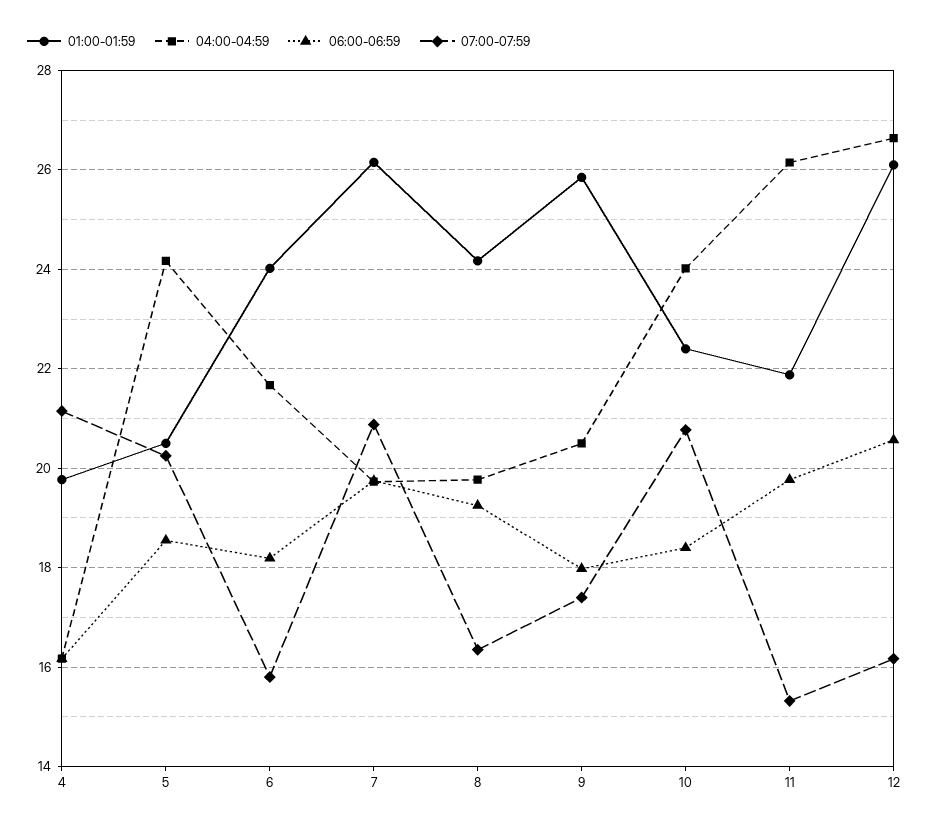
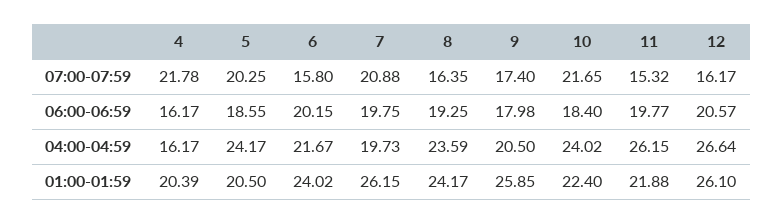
  {
    "01:00-01:59": {
-     "4": 19.8,
+     "4": 20.39,
      "5": 20.5,
      "6": 24.02,
      "7": 26.15,
      "8": 24.17,
      "9": 25.85,
      "10": 22.4,
      "11": 21.88,
      "12": 26.1
    },
    "04:00-04:59": {
      "4": 16.17,
      "5": 24.17,
      "6": 21.67,
      "7": 19.73,
-     "8": 19.8,
+     "8": 23.59,
      "9": 20.5,
      "10": 24.02,
      "11": 26.15,
      "12": 26.64
    },
    "06:00-06:59": {
      "4": 16.17,
      "5": 18.55,
-     "6": 18.2,
+     "6": 20.15,
      "7": 19.75,
      "8": 19.25,
      "9": 17.98,
      "10": 18.4,
      "11": 19.77,
      "12": 20.57
    },
    "07:00-07:59": {
-     "4": 21.2,
+     "4": 21.78,
      "5": 20.25,
      "6": 15.8,
      "7": 20.88,
      "8": 16.35,
      "9": 17.4,
-     "10": 20.8,
+     "10": 21.65,
      "11": 15.32,
      "12": 16.17
    }
  }

